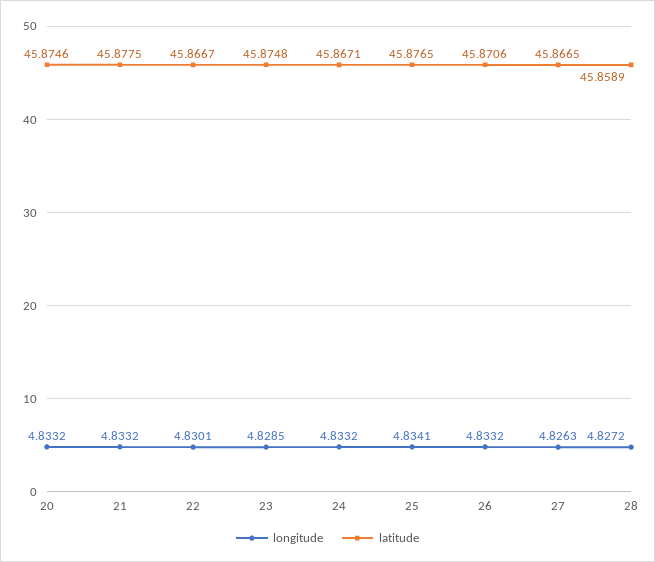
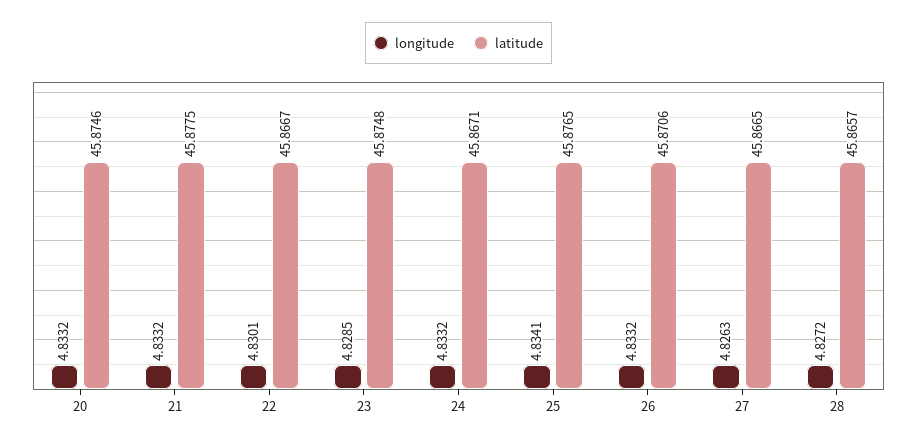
  {
    "longitude": {
      "20": 4.8332,
      "21": 4.8332,
      "22": 4.8301,
      "23": 4.8285,
      "24": 4.8332,
      "25": 4.8341,
      "26": 4.8332,
      "27": 4.8263,
      "28": 4.8272
    },
    "latitude": {
      "20": 45.8746,
      "21": 45.8775,
      "22": 45.8667,
      "23": 45.8748,
      "24": 45.8671,
      "25": 45.8765,
      "26": 45.8706,
      "27": 45.8665,
-     "28": 45.8589
+     "28": 45.8657
    }
  }

